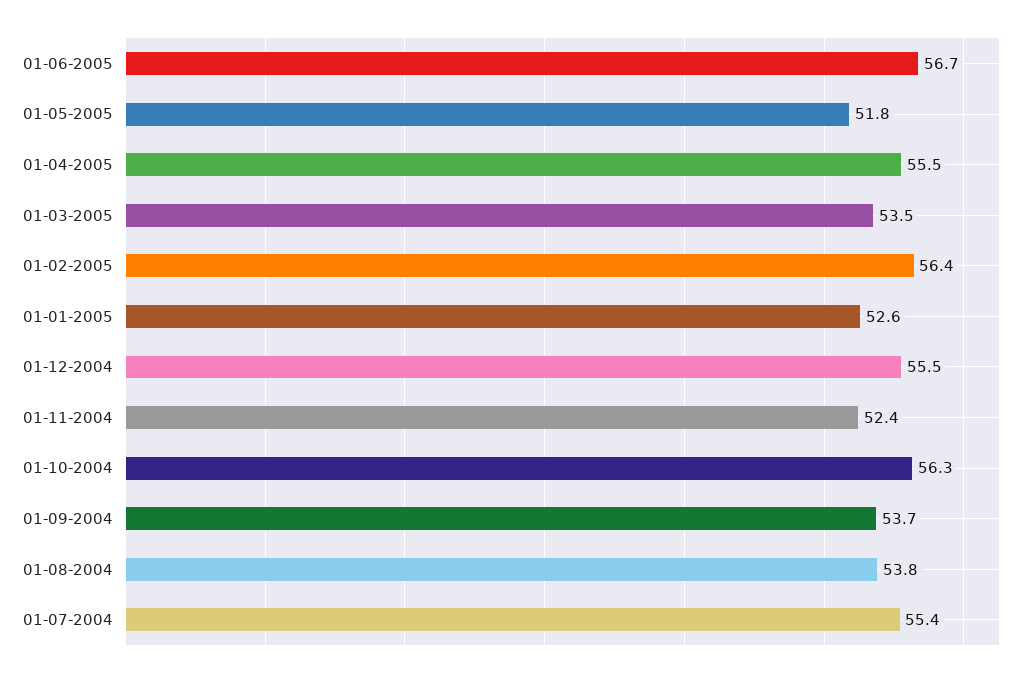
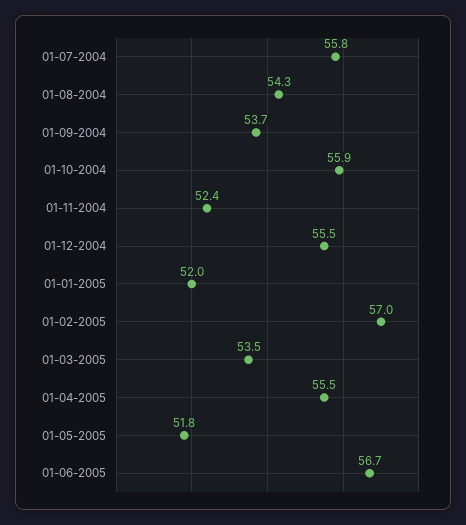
  {
    "01-06-2005": 56.7,
    "01-05-2005": 51.8,
    "01-04-2005": 55.5,
    "01-03-2005": 53.5,
-   "01-02-2005": 56.4,
+   "01-02-2005": 57,
-   "01-01-2005": 52.6,
+   "01-01-2005": 52,
    "01-12-2004": 55.5,
    "01-11-2004": 52.4,
-   "01-10-2004": 56.3,
+   "01-10-2004": 55.9,
    "01-09-2004": 53.7,
-   "01-08-2004": 53.8,
+   "01-08-2004": 54.3,
-   "01-07-2004": 55.4
+   "01-07-2004": 55.8
  }

